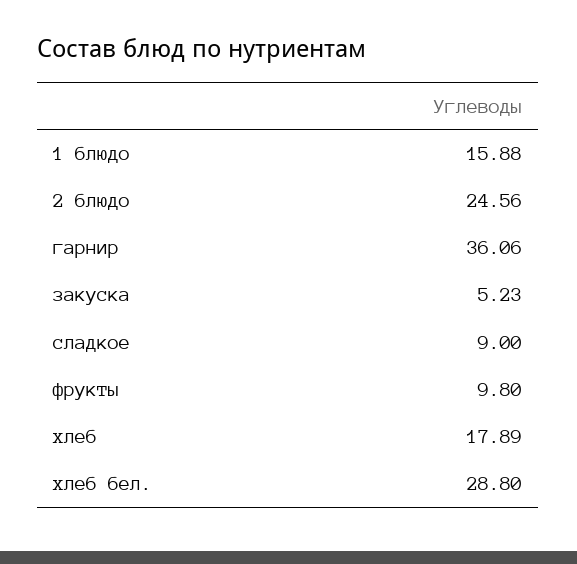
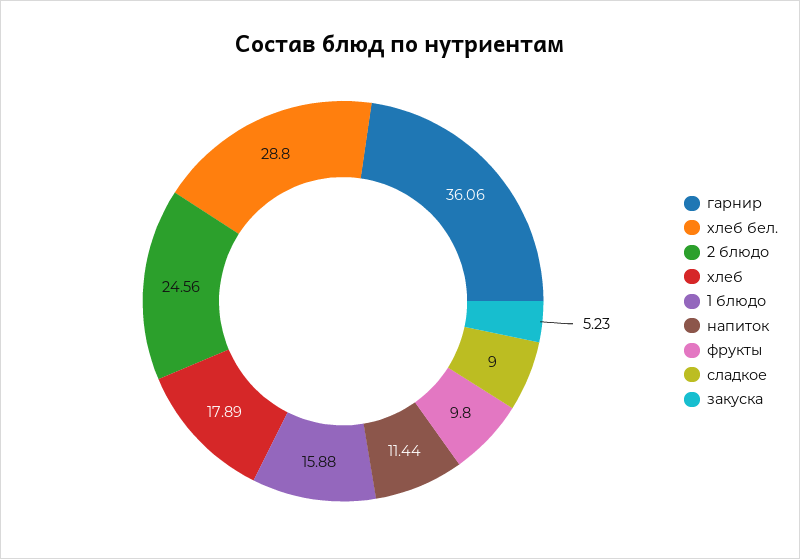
  {
    "1 блюдо": 15.88,
    "2 блюдо": 24.56,
    "гарнир": 36.06,
    "закуска": 5.23,
    "сладкое": 9,
    "фрукты": 9.8,
    "хлеб": 17.89,
-   "хлеб бел.": 28.8
+   "хлеб бел.": 28.8,
+   "напиток": 11.44
  }

